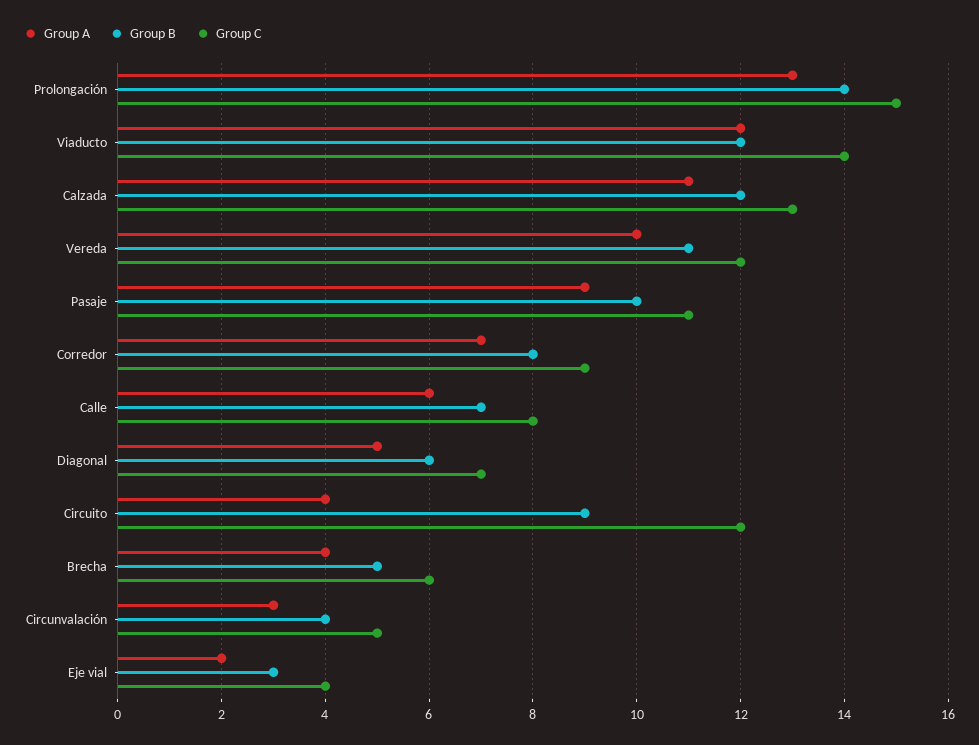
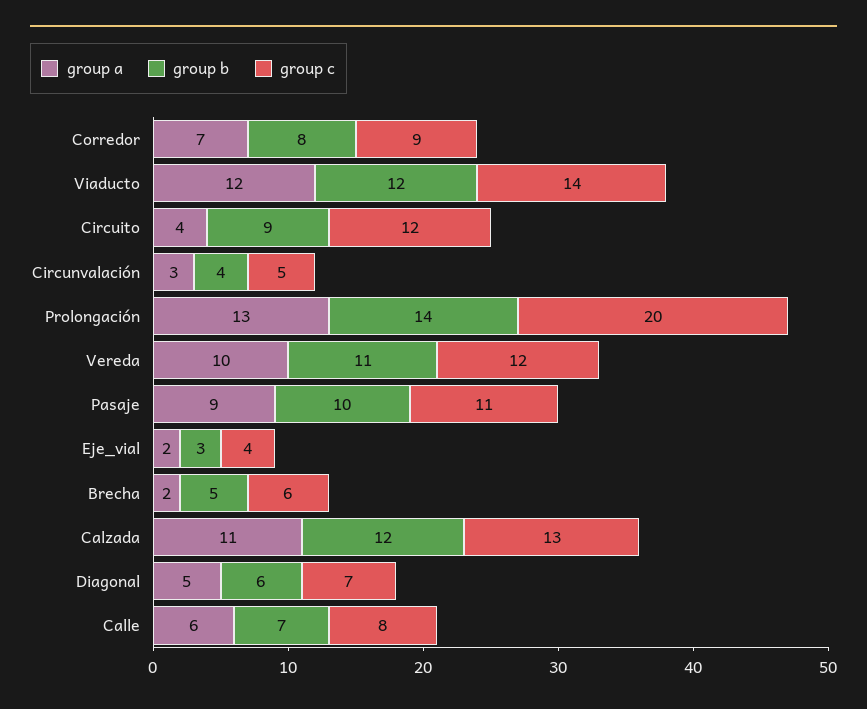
  {
    "Group A": {
      "Prolongación": 13,
      "Viaducto": 12,
      "Calzada": 11,
      "Vereda": 10,
      "Pasaje": 9,
      "Corredor": 7,
      "Calle": 6,
      "Diagonal": 5,
      "Circuito": 4,
-     "Brecha": 4,
+     "Brecha": 2,
      "Circunvalación": 3,
      "Eje vial": 2
    },
    "Group B": {
      "Prolongación": 14,
      "Viaducto": 12,
      "Calzada": 12,
      "Vereda": 11,
      "Pasaje": 10,
      "Corredor": 8,
      "Calle": 7,
      "Diagonal": 6,
      "Circuito": 9,
      "Brecha": 5,
      "Circunvalación": 4,
      "Eje vial": 3
    },
    "Group C": {
-     "Prolongación": 15,
+     "Prolongación": 20,
      "Viaducto": 14,
      "Calzada": 13,
      "Vereda": 12,
      "Pasaje": 11,
      "Corredor": 9,
      "Calle": 8,
      "Diagonal": 7,
      "Circuito": 12,
      "Brecha": 6,
      "Circunvalación": 5,
      "Eje vial": 4
    }
  }

